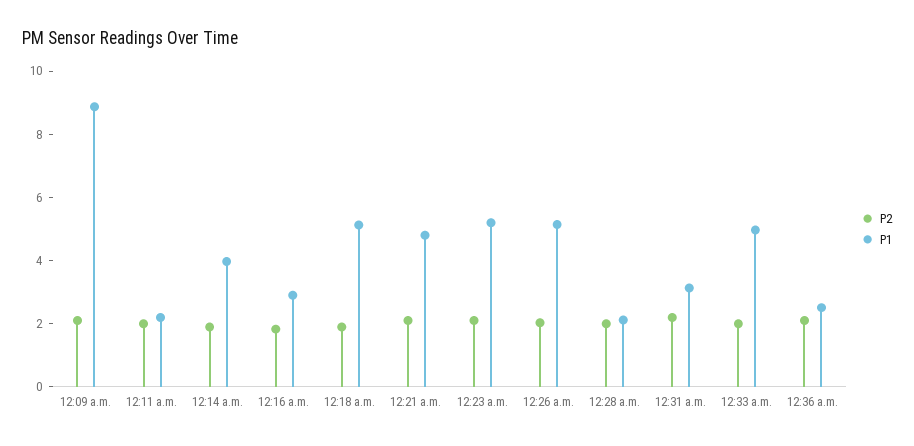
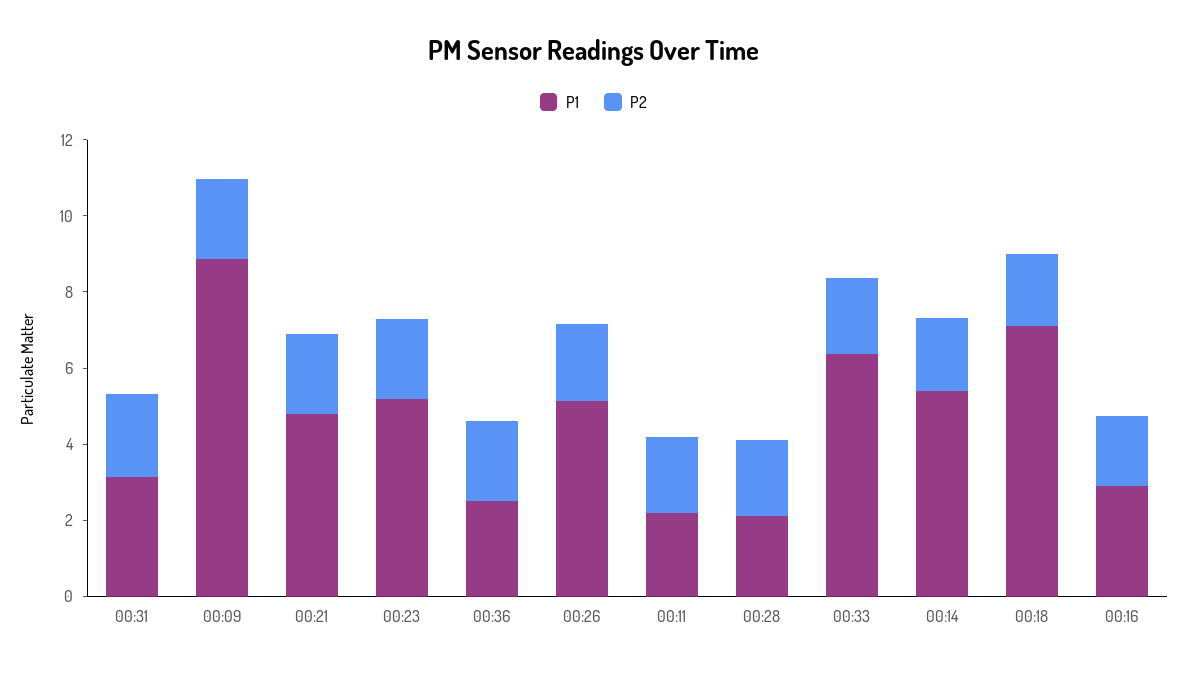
  {
    "P2": {
      "12:09 a.m.": 2,
      "12:11 a.m.": 2,
      "12:14 a.m.": 2,
      "12:16 a.m.": 2,
      "12:18 a.m.": 2,
      "12:21 a.m.": 2,
      "12:23 a.m.": 2,
      "12:26 a.m.": 2,
      "12:28 a.m.": 2,
      "12:31 a.m.": 2,
      "12:33 a.m.": 2,
      "12:36 a.m.": 2
    },
    "P1": {
      "12:09 a.m.": 9,
      "12:11 a.m.": 2,
-     "12:14 a.m.": 4,
+     "12:14 a.m.": 5.5,
      "12:16 a.m.": 3,
-     "12:18 a.m.": 5,
+     "12:18 a.m.": 7,
      "12:21 a.m.": 5,
      "12:23 a.m.": 5,
      "12:26 a.m.": 5,
      "12:28 a.m.": 2,
      "12:31 a.m.": 3,
-     "12:33 a.m.": 5,
+     "12:33 a.m.": 6.5,
      "12:36 a.m.": 2.5
    }
  }

